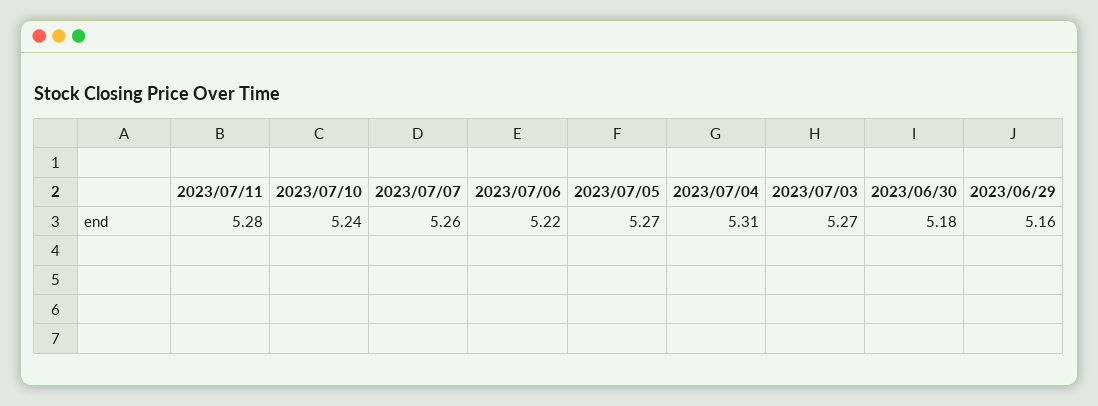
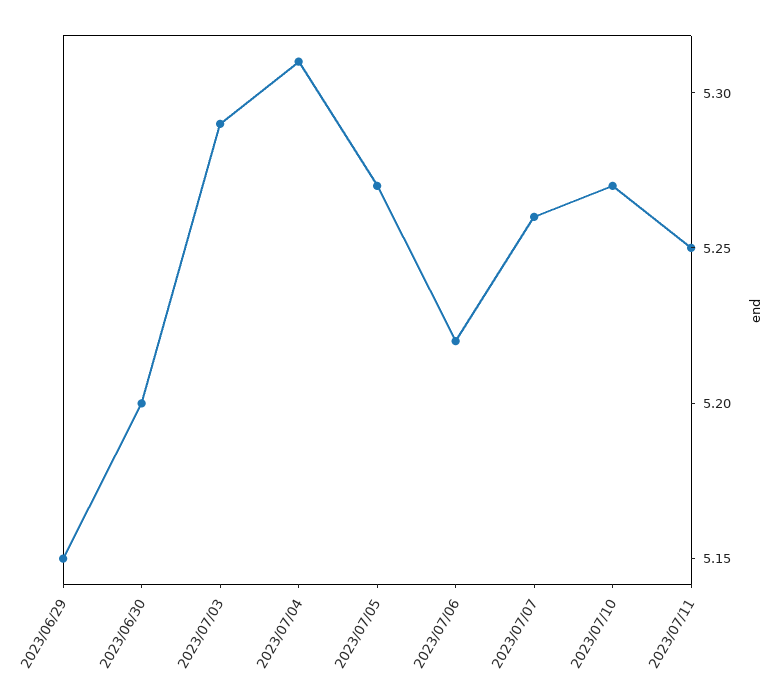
  {
-   "2023/07/11": 5.28,
+   "2023/07/11": 5.25,
-   "2023/07/10": 5.24,
+   "2023/07/10": 5.27,
    "2023/07/07": 5.26,
    "2023/07/06": 5.22,
    "2023/07/05": 5.27,
    "2023/07/04": 5.31,
-   "2023/07/03": 5.27,
+   "2023/07/03": 5.29,
-   "2023/06/30": 5.18,
+   "2023/06/30": 5.2,
-   "2023/06/29": 5.16
+   "2023/06/29": 5.15
  }

